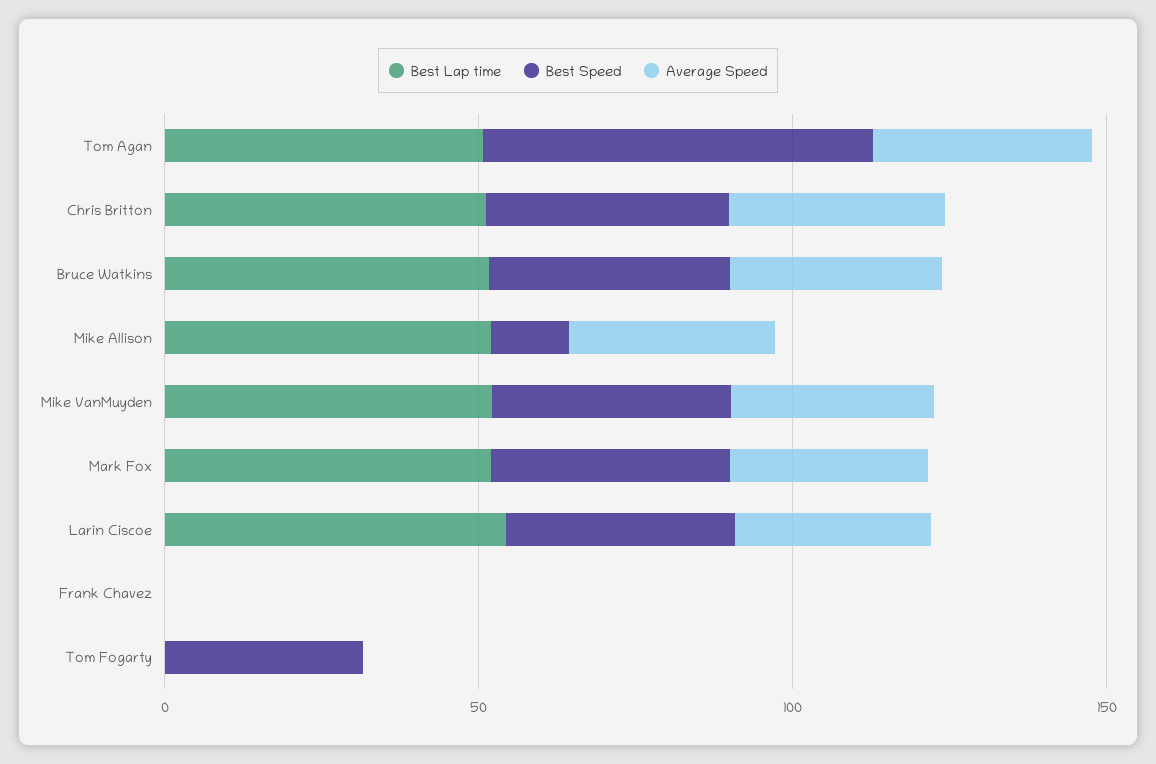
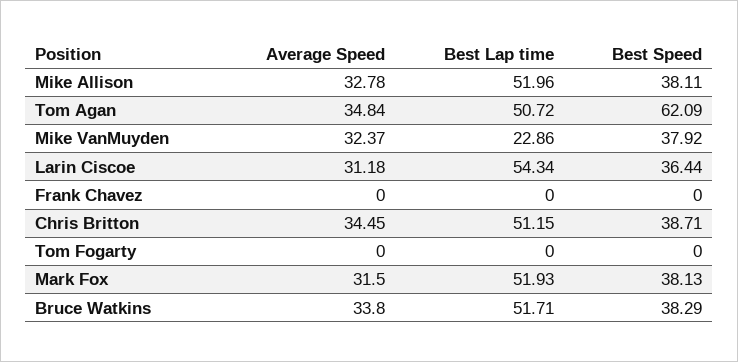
  {
    "Best Lap time": {
      "Tom Agan": 50.72,
      "Chris Britton": 51.15,
      "Bruce Watkins": 51.71,
      "Mike Allison": 51.96,
-     "Mike VanMuyden": 50,
+     "Mike VanMuyden": 22.86,
      "Mark Fox": 51.93,
      "Larin Ciscoe": 54.34,
      "Frank Chavez": 0,
      "Tom Fogarty": 0
    },
    "Best Speed": {
      "Tom Agan": 62.09,
      "Chris Britton": 38.71,
      "Bruce Watkins": 38.29,
-     "Mike Allison": 10,
+     "Mike Allison": 38.11,
      "Mike VanMuyden": 37.92,
      "Mark Fox": 38.13,
      "Larin Ciscoe": 36.44,
      "Frank Chavez": 0,
-     "Tom Fogarty": 30
+     "Tom Fogarty": 0
    },
    "Average Speed": {
      "Tom Agan": 34.84,
      "Chris Britton": 34.45,
      "Bruce Watkins": 33.8,
      "Mike Allison": 32.78,
      "Mike VanMuyden": 32.37,
      "Mark Fox": 31.5,
      "Larin Ciscoe": 31.18,
      "Frank Chavez": 0,
      "Tom Fogarty": 0
    }
  }

